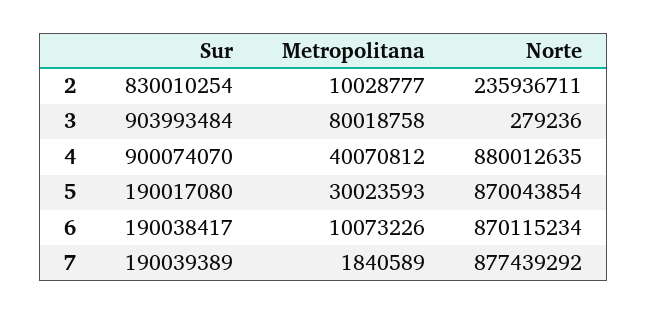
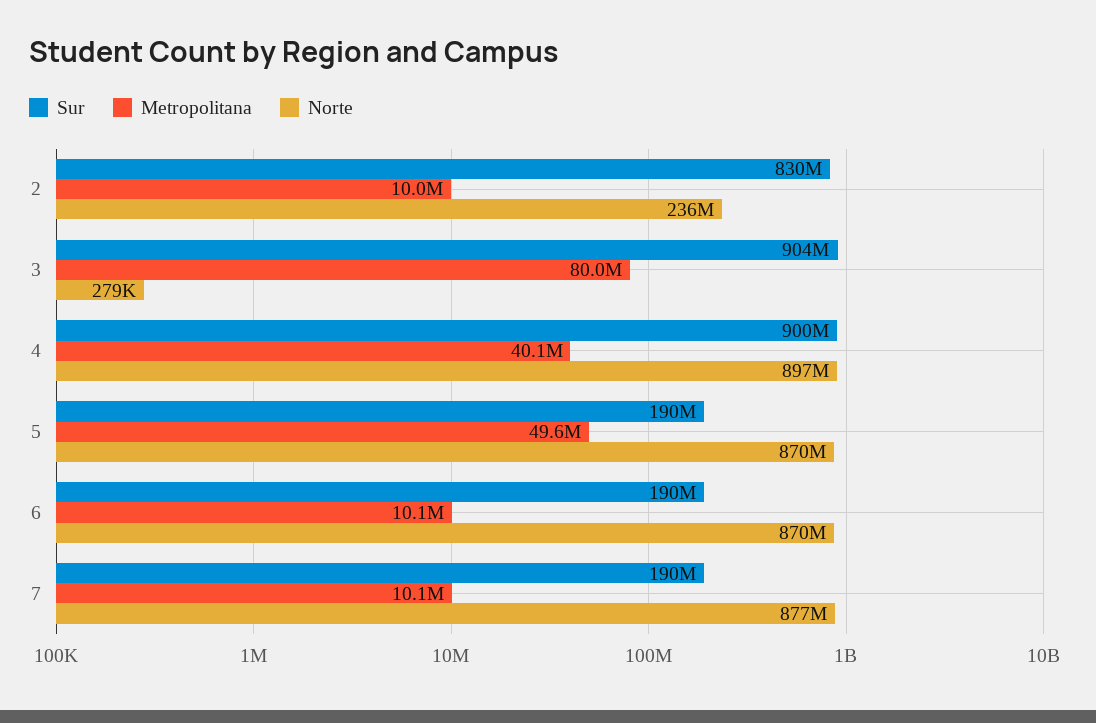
  {
    "Sur": {
      "2": 830010254,
      "3": 903993484,
      "4": 900074070,
      "5": 190017080,
      "6": 190038417,
      "7": 190039389
    },
    "Metropolitana": {
      "2": 10028777,
      "3": 80018758,
      "4": 40070812,
-     "5": 30023593,
+     "5": 49600000,
      "6": 10073226,
-     "7": 1840589
+     "7": 10100000
    },
    "Norte": {
      "2": 235936711,
      "3": 279236,
-     "4": 880012635,
+     "4": 897000000,
      "5": 870043854,
      "6": 870115234,
      "7": 877439292
    }
  }

